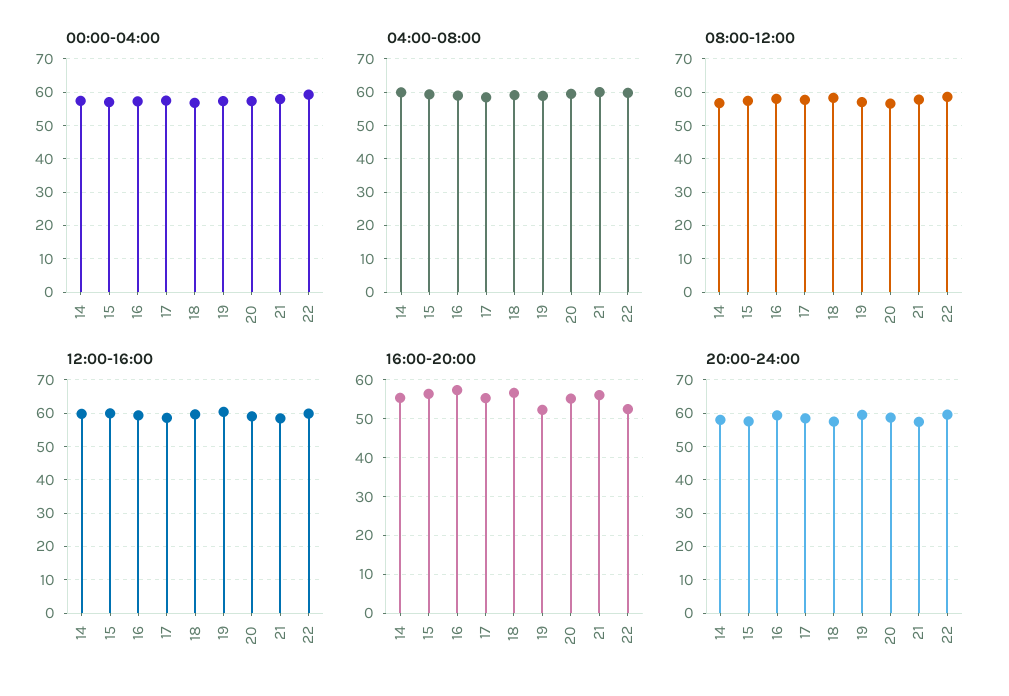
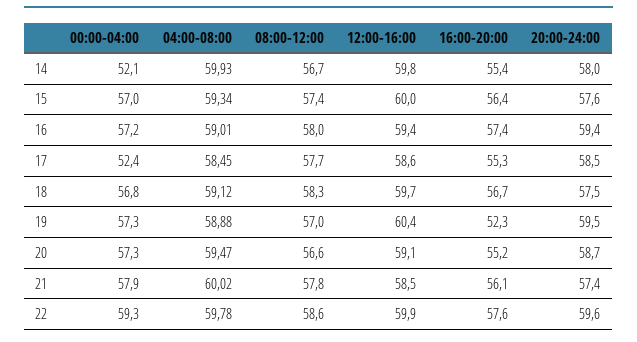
  {
    "00:00-04:00": {
-     "14": 58,
+     "14": 52.1,
      "15": 57,
      "16": 57.2,
-     "17": 58,
+     "17": 52.4,
      "18": 56.8,
      "19": 57.3,
      "20": 57.3,
      "21": 57.9,
      "22": 59.3
    },
    "04:00-08:00": {
      "14": 59.93,
      "15": 59.34,
      "16": 59.01,
      "17": 58.45,
      "18": 59.12,
      "19": 58.88,
      "20": 59.47,
      "21": 60.02,
      "22": 59.78
    },
    "08:00-12:00": {
      "14": 56.7,
      "15": 57.4,
      "16": 58,
      "17": 57.7,
      "18": 58.3,
      "19": 57,
      "20": 56.6,
      "21": 57.8,
      "22": 58.6
    },
    "12:00-16:00": {
      "14": 59.8,
      "15": 60,
      "16": 59.4,
      "17": 58.6,
      "18": 59.7,
      "19": 60.4,
      "20": 59.1,
      "21": 58.5,
      "22": 59.9
    },
    "16:00-20:00": {
      "14": 55.4,
      "15": 56.4,
      "16": 57.4,
      "17": 55.3,
      "18": 56.7,
      "19": 52.3,
      "20": 55.2,
      "21": 56.1,
-     "22": 52
+     "22": 57.6
    },
    "20:00-24:00": {
      "14": 58,
      "15": 57.6,
      "16": 59.4,
      "17": 58.5,
      "18": 57.5,
      "19": 59.5,
      "20": 58.7,
      "21": 57.4,
      "22": 59.6
    }
  }

